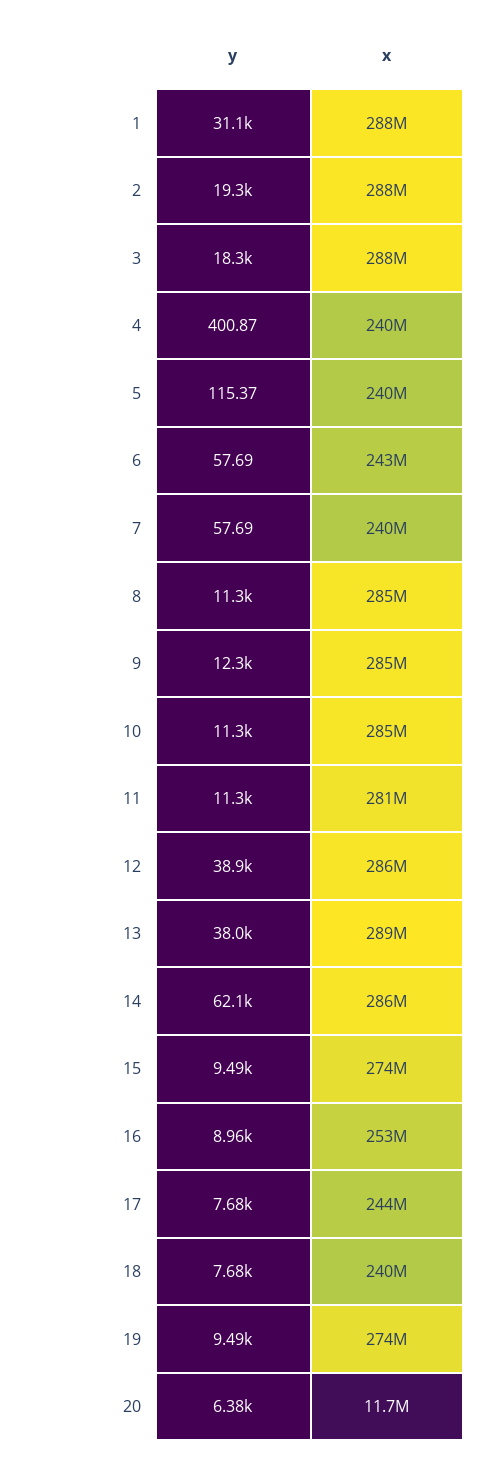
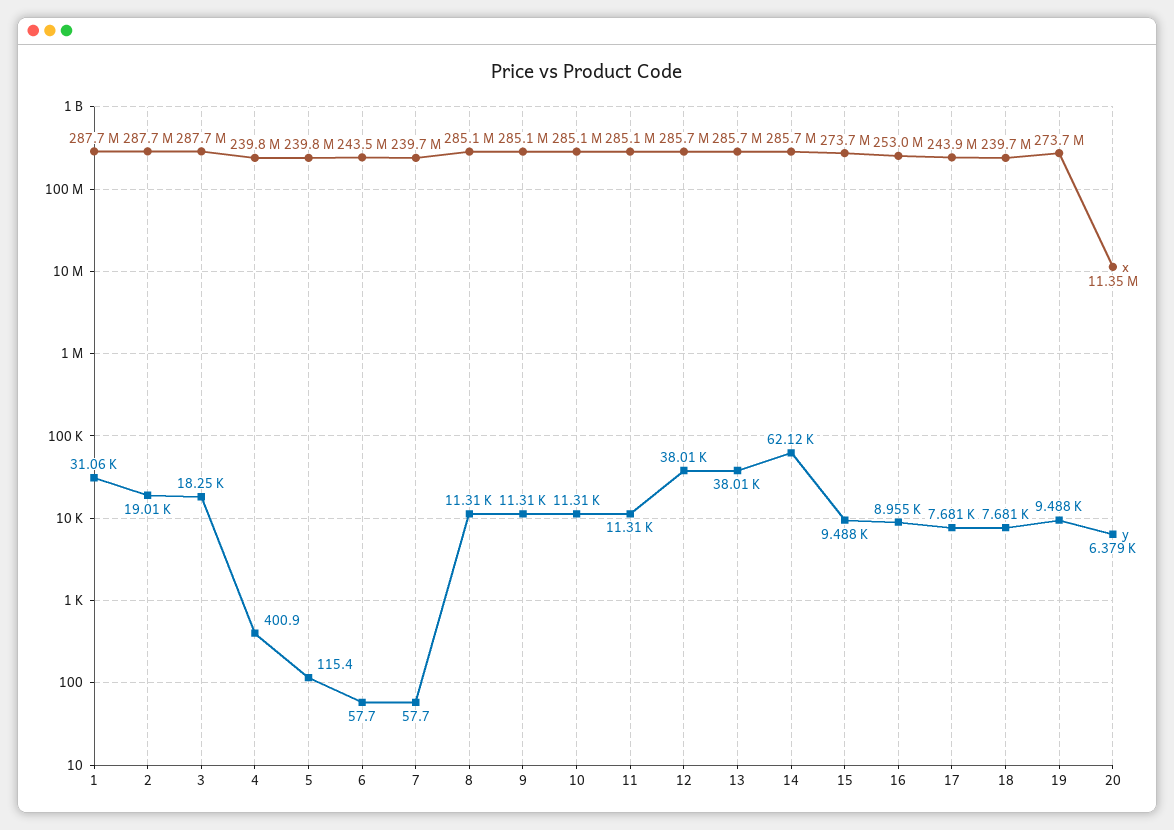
  {
    "y": {
      "1": 31060,
-     "2": 19300,
+     "2": 19010,
      "3": 18250,
      "4": 400.87,
      "5": 115.37,
      "6": 57.69,
      "7": 57.69,
      "8": 11310,
-     "9": 12300,
+     "9": 11310,
      "10": 11310,
      "11": 11310,
-     "12": 38900,
+     "12": 38010,
      "13": 38010,
      "14": 62120,
      "15": 9488,
      "16": 8955,
      "17": 7681,
      "18": 7681,
      "19": 9488,
      "20": 6379
    },
    "x": {
      "1": 287700000,
      "2": 287700000,
      "3": 287700000,
      "4": 239800000,
      "5": 239800000,
      "6": 243500000,
      "7": 239700000,
      "8": 285100000,
      "9": 285100000,
      "10": 285100000,
-     "11": 281000000,
+     "11": 285100000,
      "12": 285700000,
-     "13": 289000000,
+     "13": 285700000,
      "14": 285700000,
      "15": 273700000,
      "16": 253000000,
      "17": 243900000,
      "18": 239700000,
      "19": 273700000,
-     "20": 11700000
+     "20": 11350000
    }
  }

